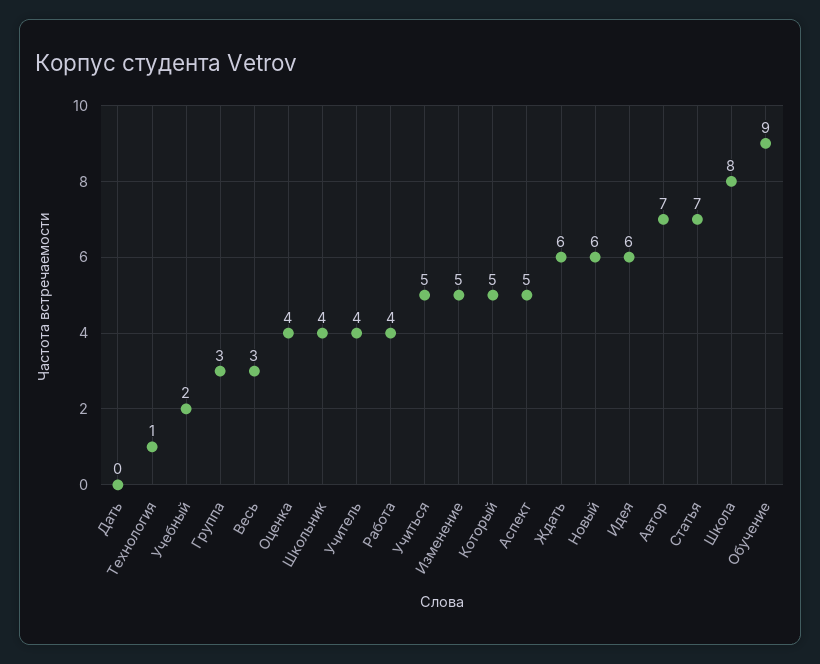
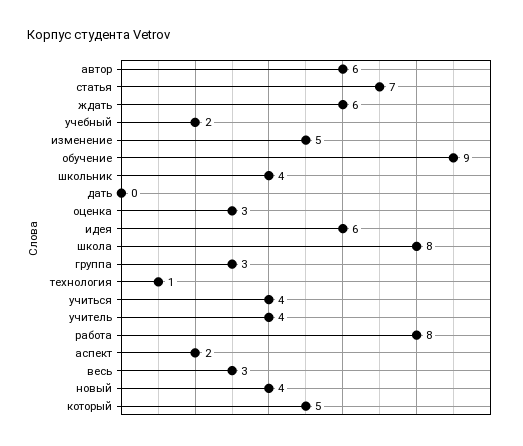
  {
    "Дать": 0,
    "Технология": 1,
    "Учебный": 2,
    "Группа": 3,
    "Весь": 3,
-   "Оценка": 4,
+   "Оценка": 3,
    "Школьник": 4,
    "Учитель": 4,
-   "Работа": 4,
+   "Работа": 8,
-   "Учиться": 5,
+   "Учиться": 4,
    "Изменение": 5,
    "Который": 5,
-   "Аспект": 5,
+   "Аспект": 2,
    "Ждать": 6,
-   "Новый": 6,
+   "Новый": 4,
    "Идея": 6,
-   "Автор": 7,
+   "Автор": 6,
    "Статья": 7,
    "Школа": 8,
    "Обучение": 9
  }

